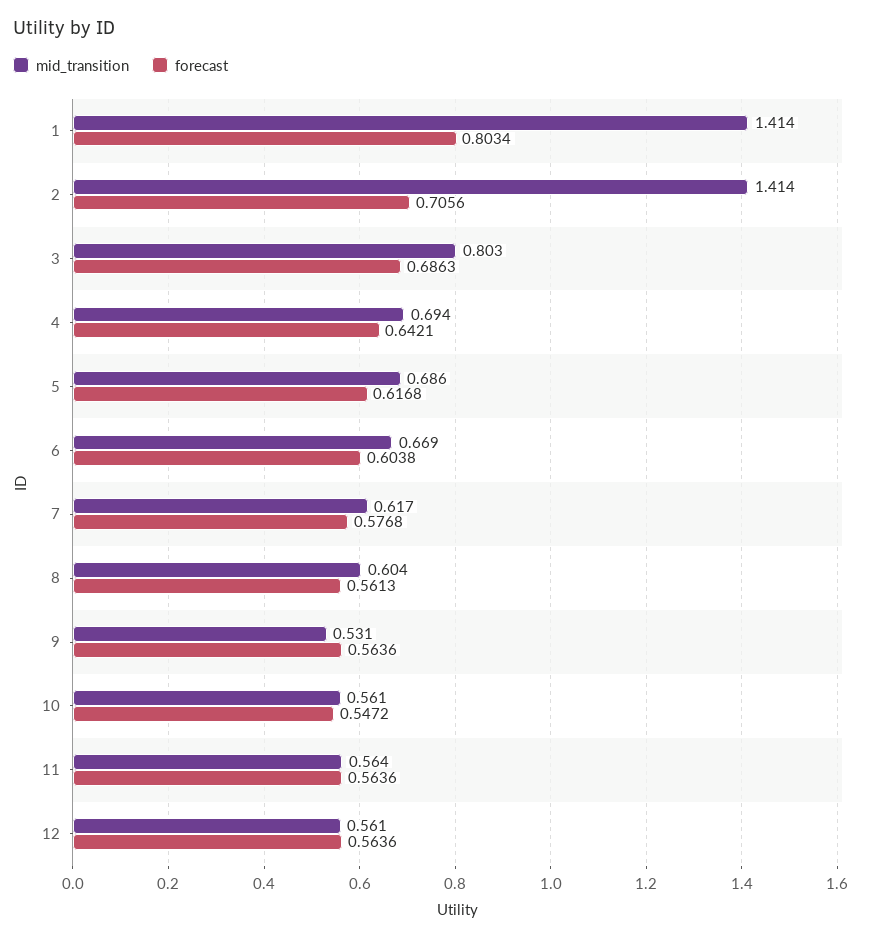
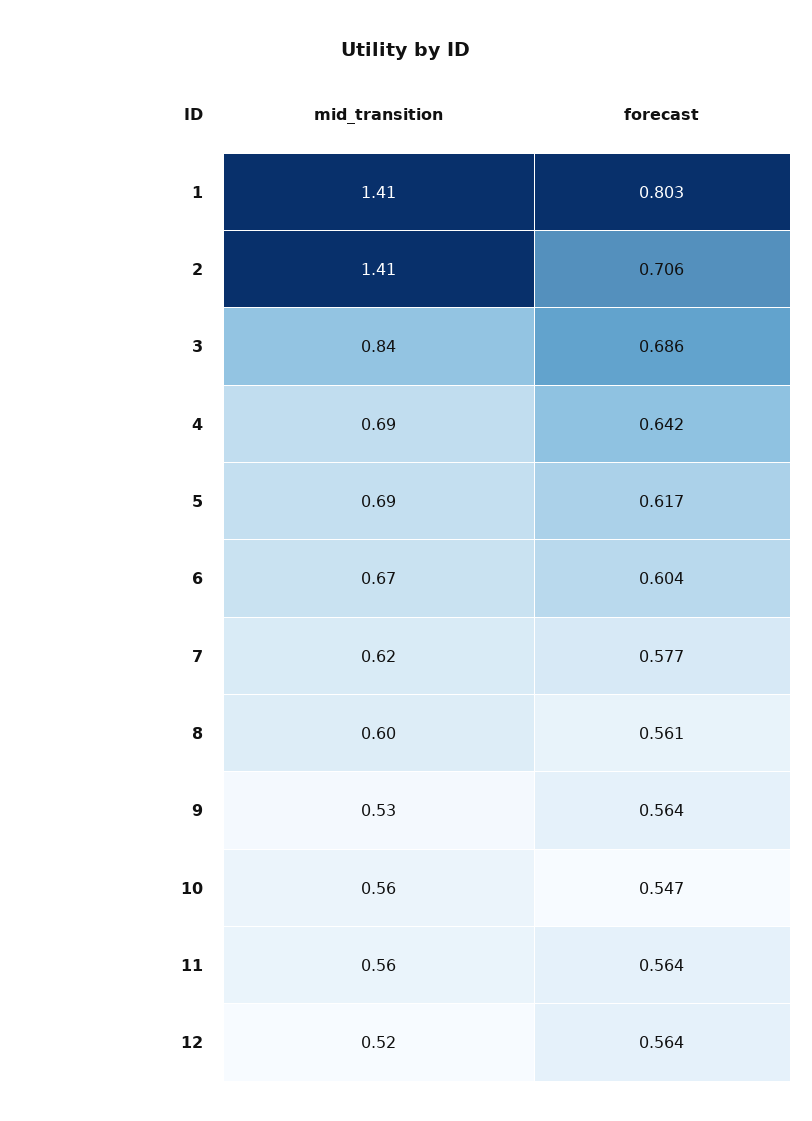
  {
    "mid_transition": {
      "1": 1.414,
      "2": 1.414,
-     "3": 0.803,
+     "3": 0.84,
      "4": 0.694,
      "5": 0.686,
      "6": 0.669,
      "7": 0.617,
      "8": 0.604,
      "9": 0.531,
      "10": 0.561,
      "11": 0.564,
-     "12": 0.561
+     "12": 0.52
    },
    "forecast": {
      "1": 0.8034,
      "2": 0.7056,
      "3": 0.6863,
      "4": 0.6421,
      "5": 0.6168,
      "6": 0.6038,
      "7": 0.5768,
      "8": 0.5613,
      "9": 0.5636,
      "10": 0.5472,
      "11": 0.5636,
      "12": 0.5636
    }
  }

